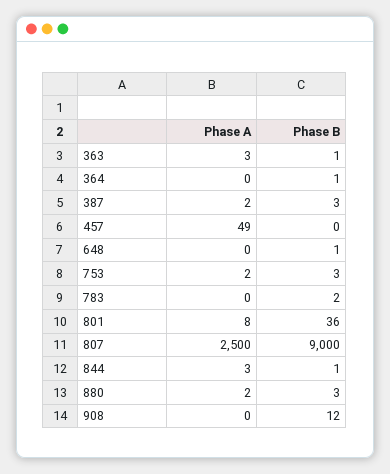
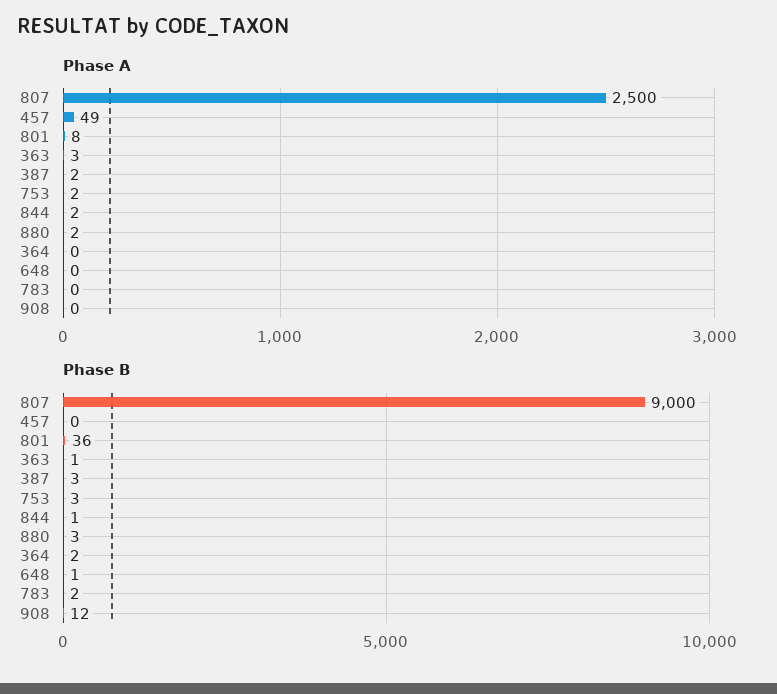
  {
    "Phase A": {
      "363": 3,
      "364": 0,
      "387": 2,
      "457": 49,
      "648": 0,
      "753": 2,
      "783": 0,
      "801": 8,
      "807": 2500,
-     "844": 3,
+     "844": 2,
      "880": 2,
      "908": 0
    },
    "Phase B": {
      "363": 1,
-     "364": 1,
+     "364": 2,
      "387": 3,
      "457": 0,
      "648": 1,
      "753": 3,
      "783": 2,
      "801": 36,
      "807": 9000,
      "844": 1,
      "880": 3,
      "908": 12
    }
  }

